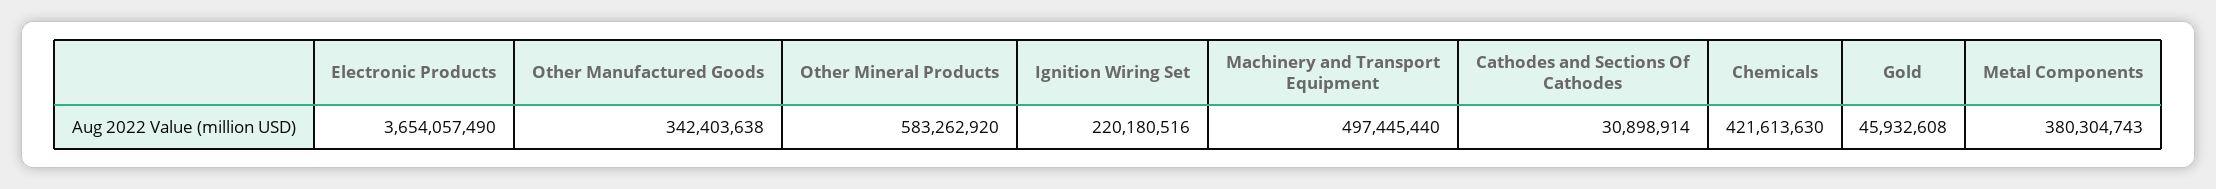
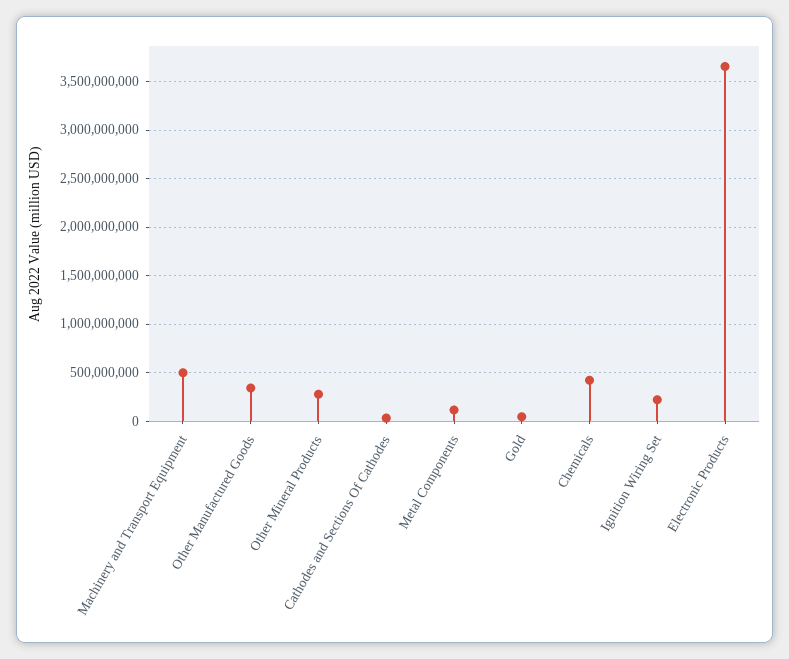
  {
    "Electronic Products": 3654057490,
    "Other Manufactured Goods": 342403638,
-   "Other Mineral Products": 583262920,
+   "Other Mineral Products": 300000000,
    "Ignition Wiring Set": 220180516,
    "Machinery and Transport Equipment": 497445440,
    "Cathodes and Sections Of Cathodes": 30898914,
    "Chemicals": 421613630,
    "Gold": 45932608,
-   "Metal Components": 380304743
+   "Metal Components": 100000000
  }

